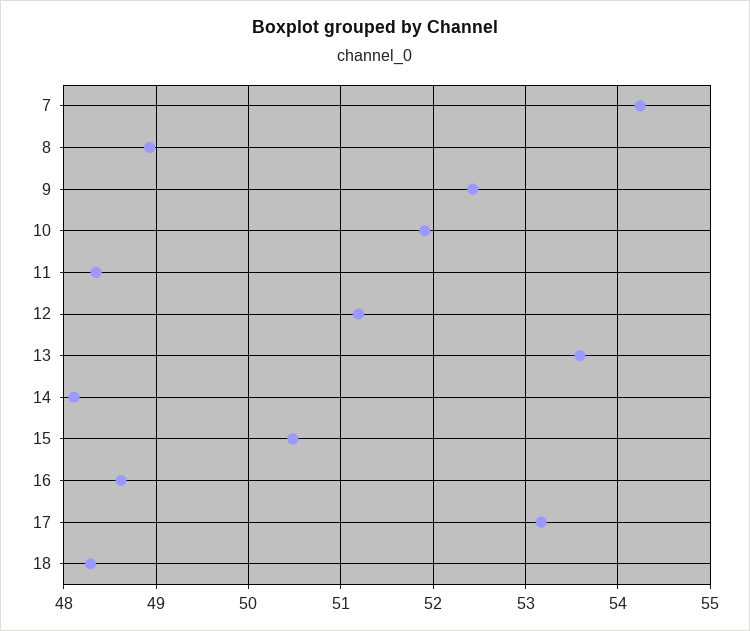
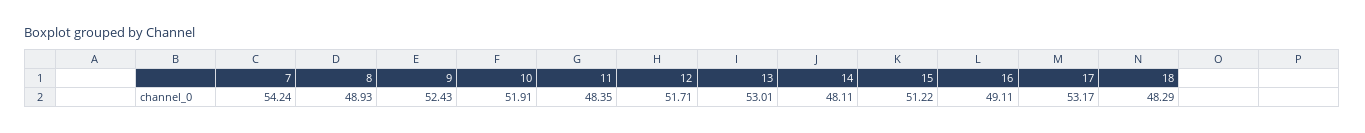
  {
    "7": 54.24,
    "8": 48.93,
    "9": 52.43,
    "10": 51.91,
    "11": 48.35,
-   "12": 51.2,
+   "12": 51.71,
-   "13": 53.6,
+   "13": 53.01,
    "14": 48.11,
-   "15": 50.5,
+   "15": 51.22,
-   "16": 48.6,
+   "16": 49.11,
    "17": 53.17,
    "18": 48.29
  }

